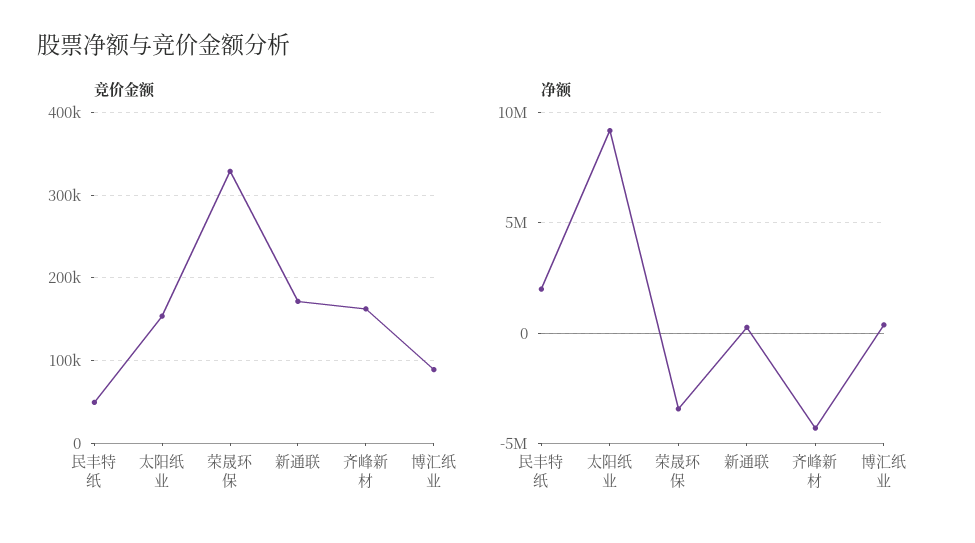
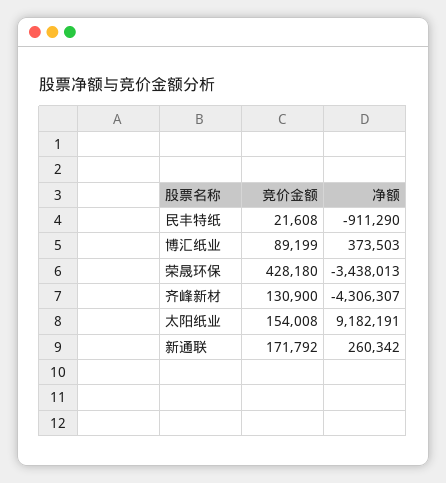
  {
    "竞价金额": {
-     "民丰特纸": 50000,
+     "民丰特纸": 21608,
      "太阳纸业": 154008,
-     "荣晟环保": 330000,
+     "荣晟环保": 428180,
      "新通联": 171792,
-     "齐峰新材": 160000,
+     "齐峰新材": 130900,
      "博汇纸业": 89199
    },
    "净额": {
-     "民丰特纸": 2000000,
+     "民丰特纸": -911290,
      "太阳纸业": 9182191,
      "荣晟环保": -3438013,
      "新通联": 260342,
      "齐峰新材": -4306307,
      "博汇纸业": 373503
    }
  }

